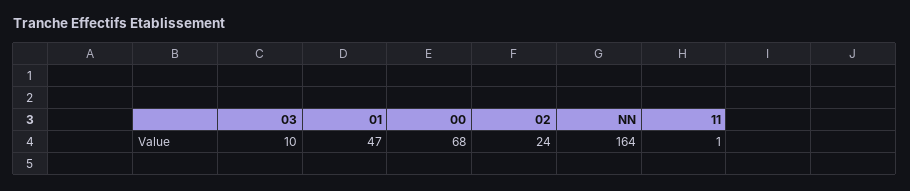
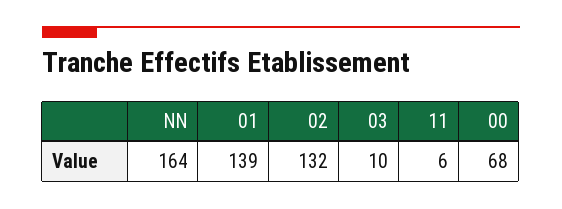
  {
    "03": 10,
-   "01": 47,
+   "01": 139,
    "00": 68,
-   "02": 24,
+   "02": 132,
    "NN": 164,
-   "11": 1
+   "11": 6
  }

